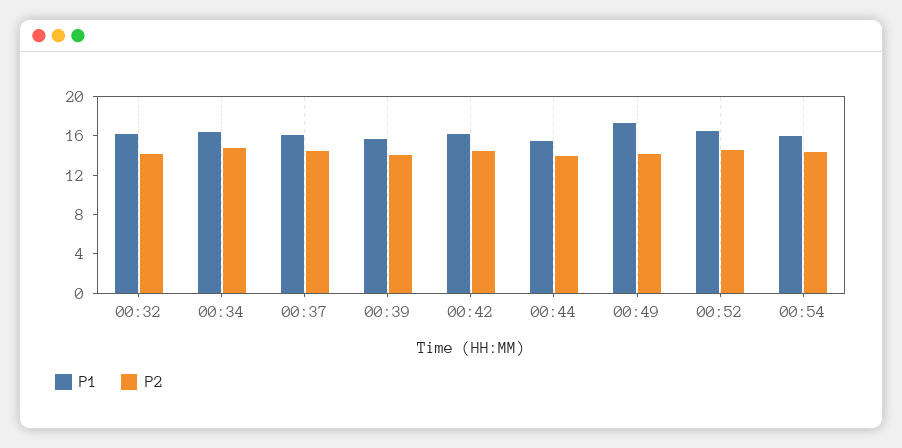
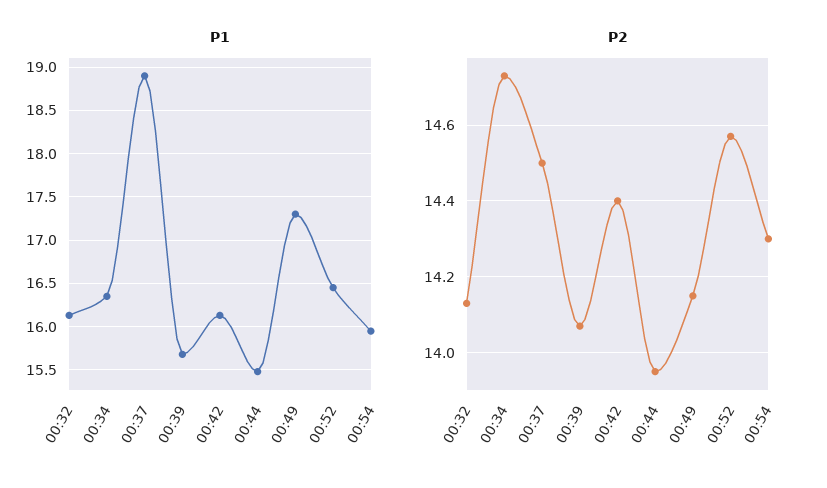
  {
    "P1": {
      "00:32": 16.1,
      "00:34": 16.4,
-     "00:37": 16,
+     "00:37": 18.9,
      "00:39": 15.7,
      "00:42": 16.1,
      "00:44": 15.5,
      "00:49": 17.3,
      "00:52": 16.5,
      "00:54": 16
    },
    "P2": {
      "00:32": 14.15,
      "00:34": 14.75,
      "00:37": 14.5,
      "00:39": 14.05,
      "00:42": 14.4,
      "00:44": 13.95,
      "00:49": 14.15,
      "00:52": 14.55,
      "00:54": 14.3
    }
  }

